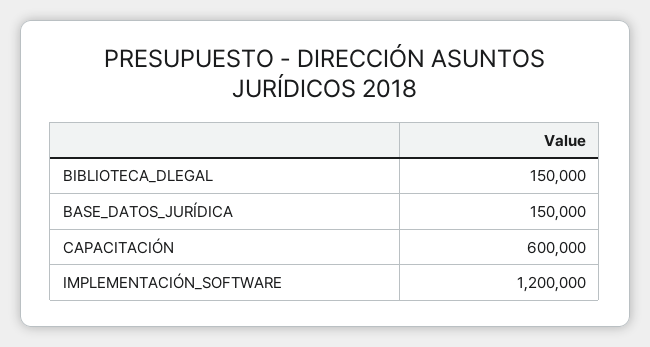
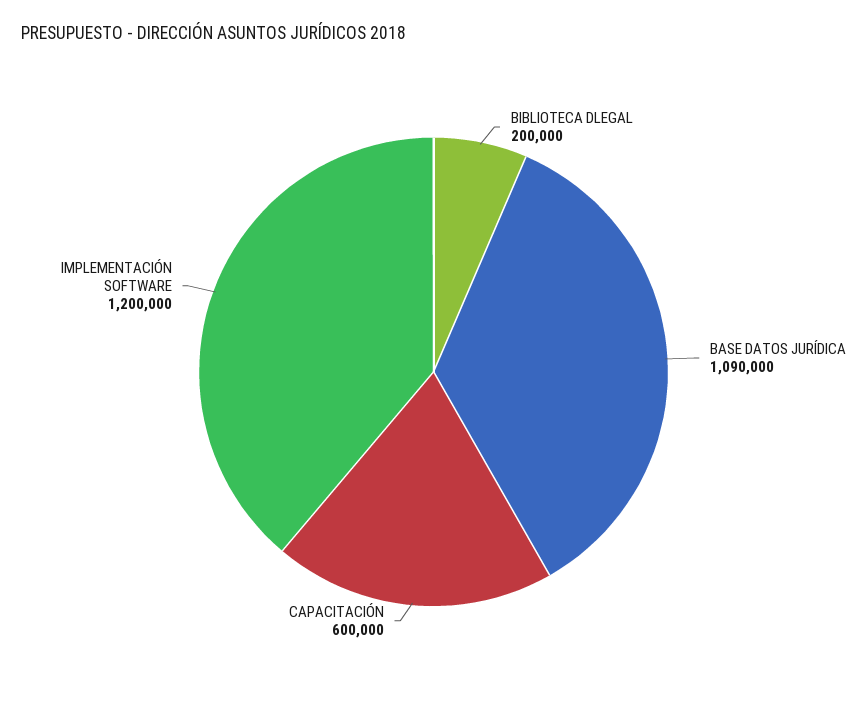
  {
-   "BIBLIOTECA_DLEGAL": 150000,
+   "BIBLIOTECA_DLEGAL": 200000,
-   "BASE_DATOS_JURÍDICA": 150000,
+   "BASE_DATOS_JURÍDICA": 1090000,
    "CAPACITACIÓN": 600000,
    "IMPLEMENTACIÓN_SOFTWARE": 1200000
  }

